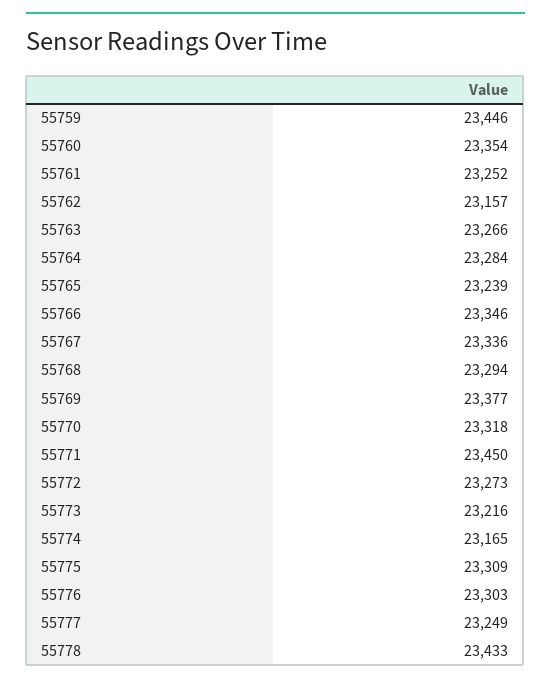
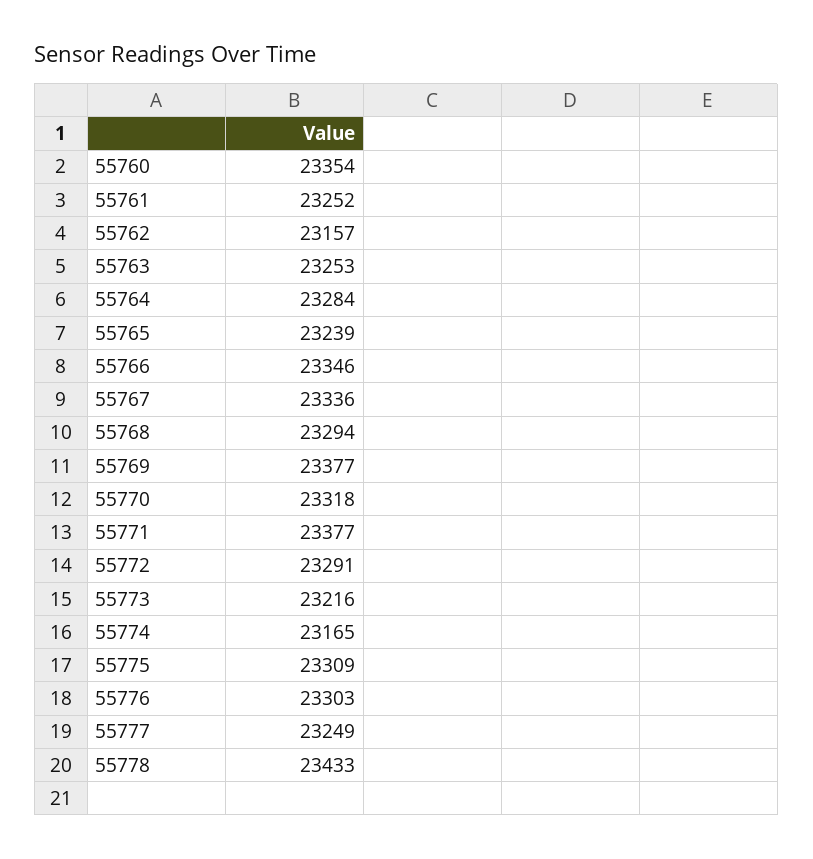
  {
-   "55759": 23446,
    "55760": 23354,
    "55761": 23252,
    "55762": 23157,
-   "55763": 23266,
+   "55763": 23253,
    "55764": 23284,
    "55765": 23239,
    "55766": 23346,
    "55767": 23336,
    "55768": 23294,
    "55769": 23377,
    "55770": 23318,
-   "55771": 23450,
+   "55771": 23377,
-   "55772": 23273,
+   "55772": 23291,
    "55773": 23216,
    "55774": 23165,
    "55775": 23309,
    "55776": 23303,
    "55777": 23249,
    "55778": 23433
  }

